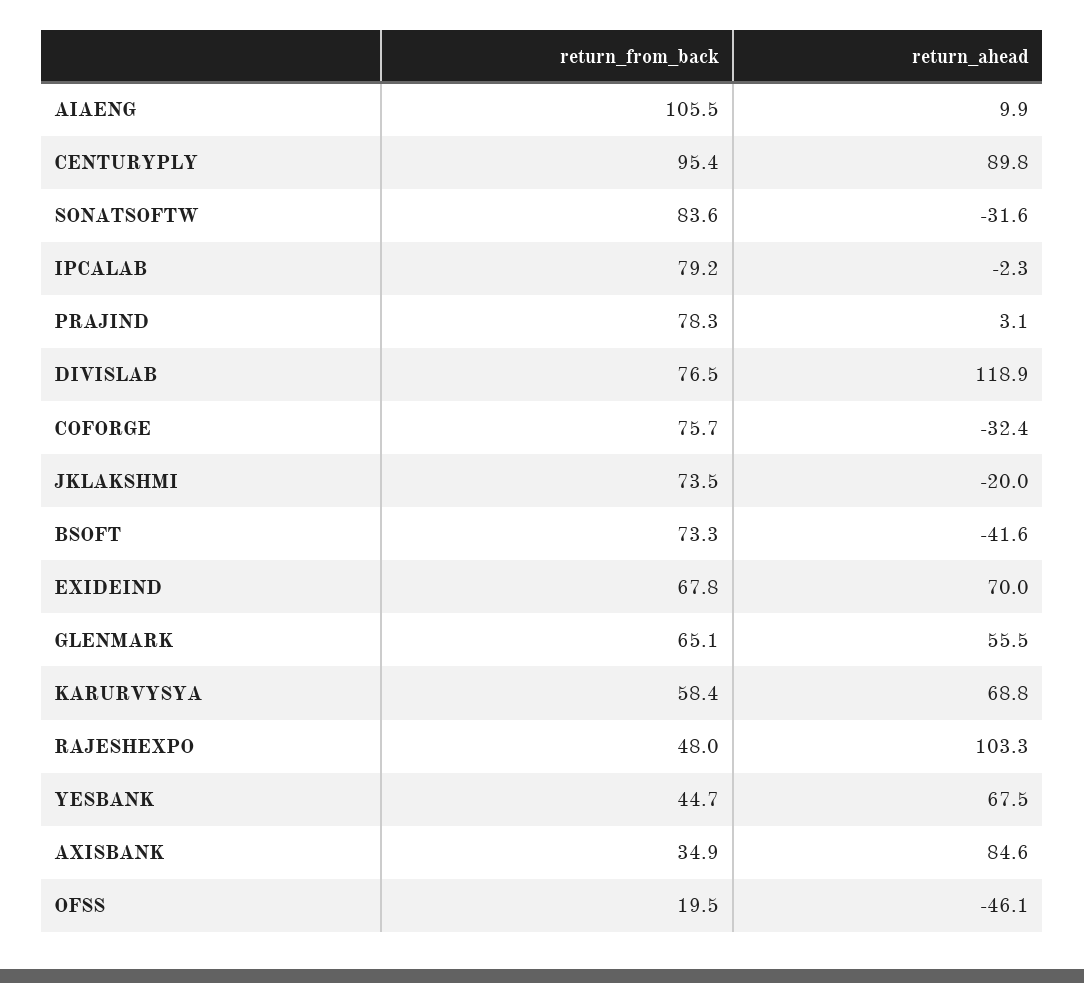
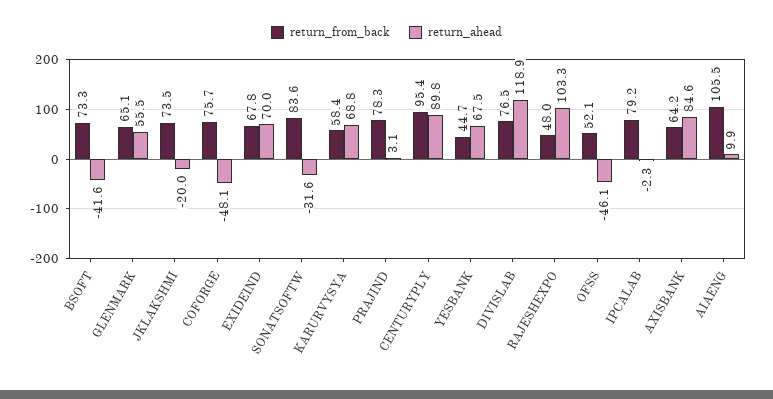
  {
    "return_from_back": {
      "AIAENG": 105.5,
      "CENTURYPLY": 95.4,
      "SONATSOFTW": 83.6,
      "IPCALAB": 79.2,
      "PRAJIND": 78.3,
      "DIVISLAB": 76.5,
      "COFORGE": 75.7,
      "JKLAKSHMI": 73.5,
      "BSOFT": 73.3,
      "EXIDEIND": 67.8,
      "GLENMARK": 65.1,
      "KARURVYSYA": 58.4,
      "RAJESHEXPO": 48,
      "YESBANK": 44.7,
-     "AXISBANK": 34.9,
+     "AXISBANK": 64.2,
-     "OFSS": 19.5
+     "OFSS": 52.1
    },
    "return_ahead": {
      "AIAENG": 9.9,
      "CENTURYPLY": 89.8,
      "SONATSOFTW": -31.6,
      "IPCALAB": -2.3,
      "PRAJIND": 3.1,
      "DIVISLAB": 118.9,
-     "COFORGE": -32.4,
+     "COFORGE": -48.1,
      "JKLAKSHMI": -20,
      "BSOFT": -41.6,
      "EXIDEIND": 70,
      "GLENMARK": 55.5,
      "KARURVYSYA": 68.8,
      "RAJESHEXPO": 103.3,
      "YESBANK": 67.5,
      "AXISBANK": 84.6,
      "OFSS": -46.1
    }
  }

